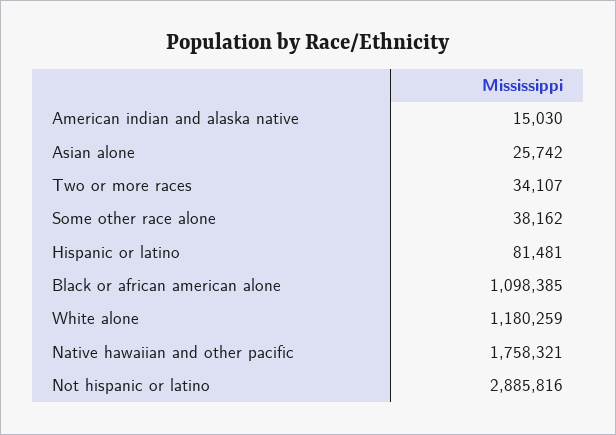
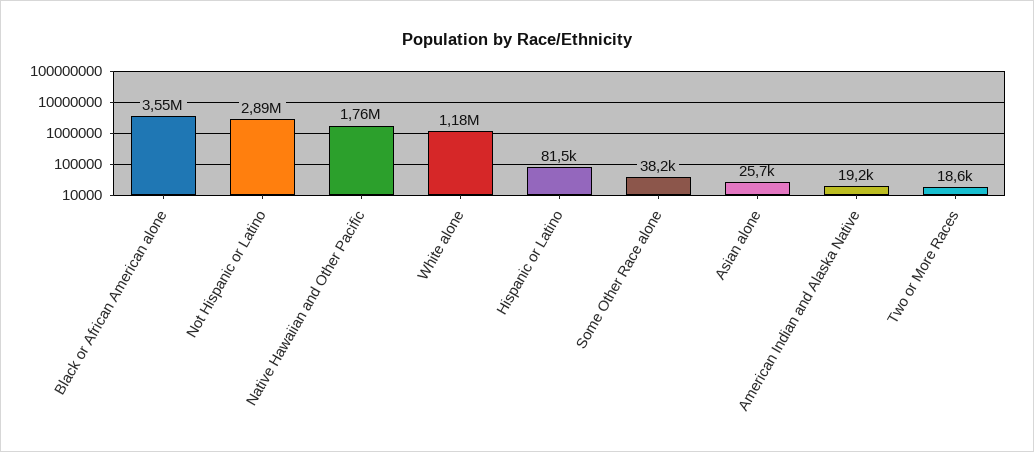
  {
-   "American indian and alaska native": 15030,
+   "American indian and alaska native": 19200,
    "Asian alone": 25742,
-   "Two or more races": 34107,
+   "Two or more races": 18600,
    "Some other race alone": 38162,
    "Hispanic or latino": 81481,
-   "Black or african american alone": 1098385,
+   "Black or african american alone": 3550000,
    "White alone": 1180259,
    "Native hawaiian and other pacific": 1758321,
    "Not hispanic or latino": 2885816
  }

